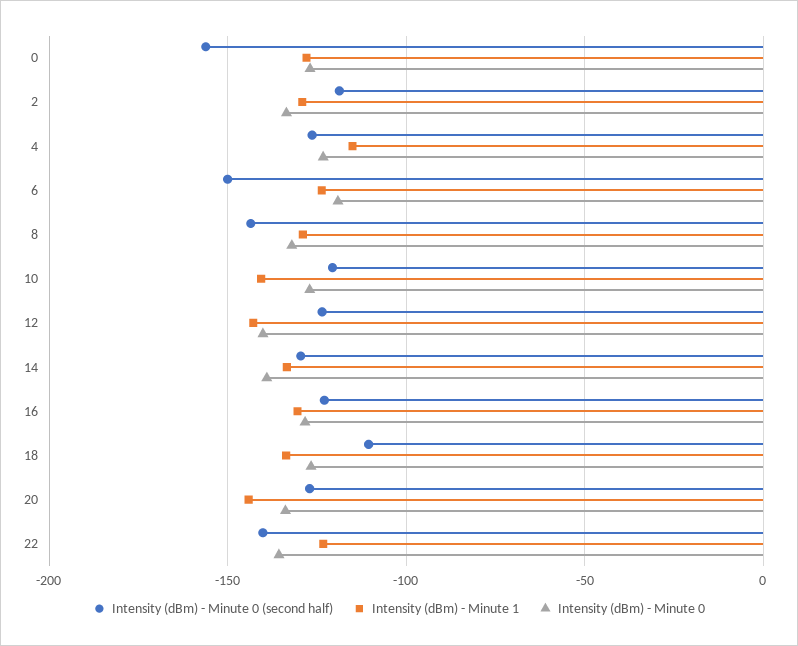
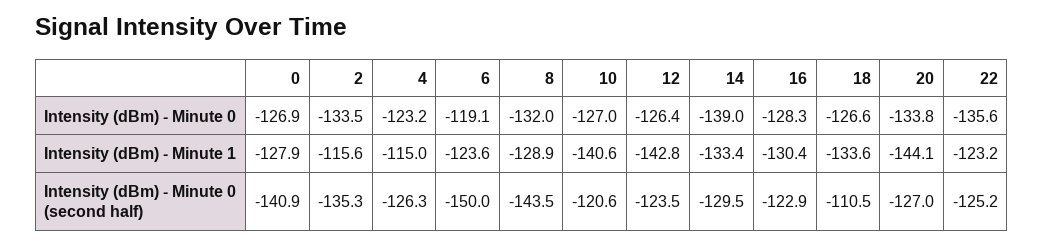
  {
    "Intensity (dBm) - Minute 0 (second half)": {
-     "0": -155,
+     "0": -140.9,
-     "2": -120,
+     "2": -135.3,
      "4": -126.3,
      "6": -150,
      "8": -143.5,
      "10": -120.6,
      "12": -123.5,
      "14": -129.5,
      "16": -122.9,
      "18": -110.5,
      "20": -127,
-     "22": -140
+     "22": -125.2
    },
    "Intensity (dBm) - Minute 1": {
      "0": -127.9,
-     "2": -130,
+     "2": -115.6,
      "4": -115,
      "6": -123.6,
      "8": -128.9,
      "10": -140.6,
      "12": -142.8,
      "14": -133.4,
      "16": -130.4,
      "18": -133.6,
      "20": -144.1,
      "22": -123.2
    },
    "Intensity (dBm) - Minute 0": {
      "0": -126.9,
      "2": -133.5,
      "4": -123.2,
      "6": -119.1,
      "8": -132,
      "10": -127,
-     "12": -140,
+     "12": -126.4,
      "14": -139,
      "16": -128.3,
      "18": -126.6,
      "20": -133.8,
      "22": -135.6
    }
  }

